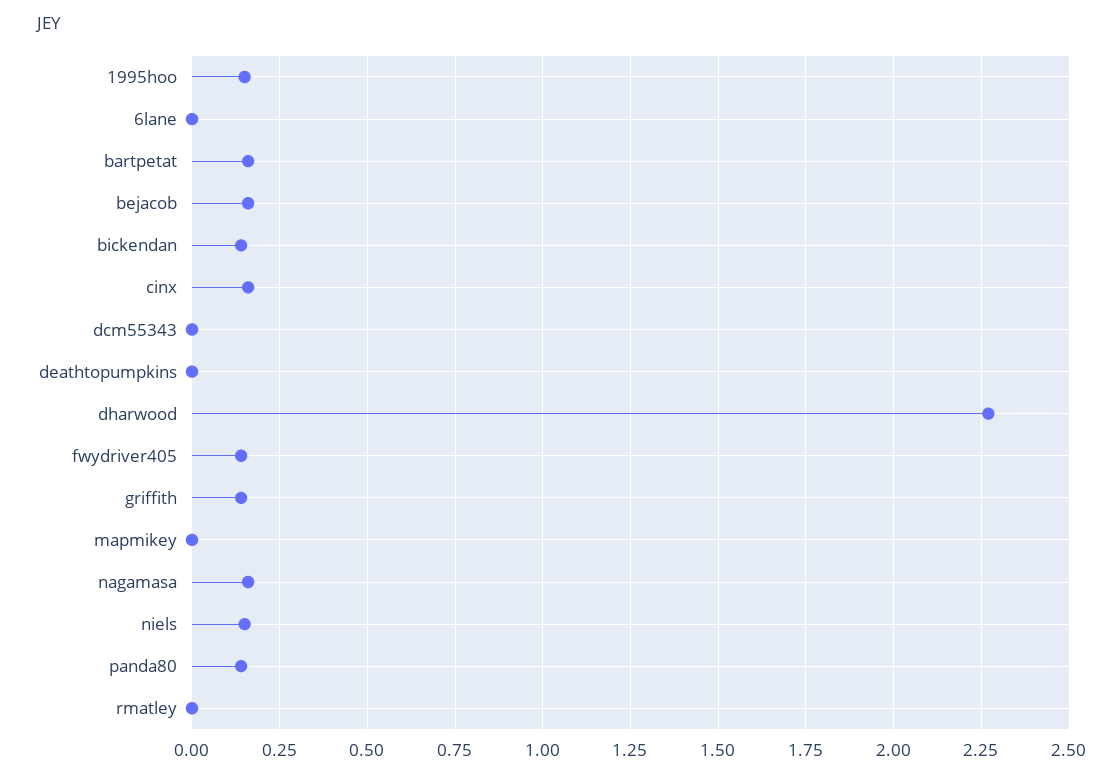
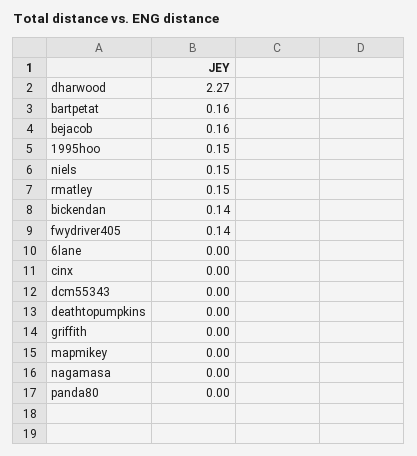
  {
    "1995hoo": 0.15,
    "6lane": 0,
    "bartpetat": 0.16,
    "bejacob": 0.16,
    "bickendan": 0.14,
-   "cinx": 0.15,
+   "cinx": 0,
    "dcm55343": 0,
    "deathtopumpkins": 0,
    "dharwood": 2.27,
    "fwydriver405": 0.14,
-   "griffith": 0.15,
+   "griffith": 0,
    "mapmikey": 0,
-   "nagamasa": 0.15,
+   "nagamasa": 0,
    "niels": 0.15,
-   "panda80": 0.15,
+   "panda80": 0,
-   "rmatley": 0
+   "rmatley": 0.15
  }

